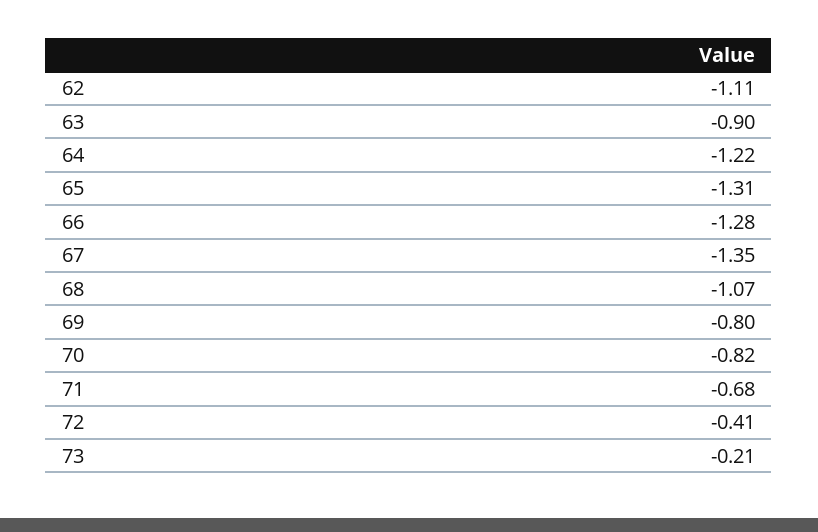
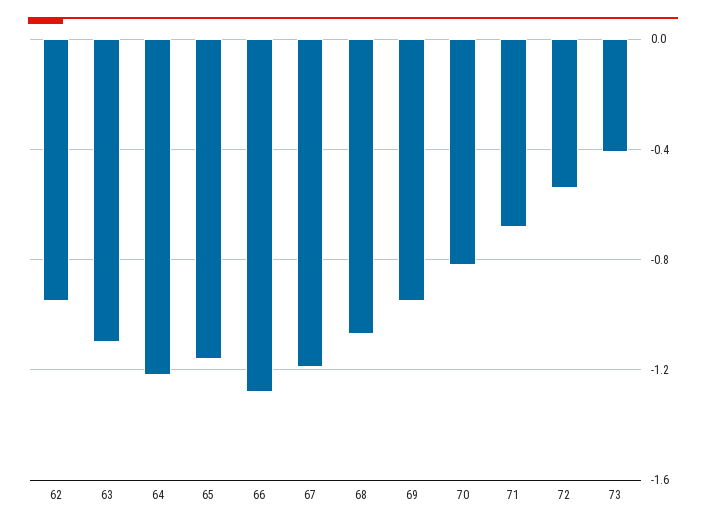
  {
-   "62": -1.11,
+   "62": -0.95,
-   "63": -0.9,
+   "63": -1.1,
    "64": -1.22,
-   "65": -1.31,
+   "65": -1.15,
    "66": -1.28,
-   "67": -1.35,
+   "67": -1.2,
    "68": -1.07,
-   "69": -0.8,
+   "69": -0.95,
    "70": -0.82,
    "71": -0.68,
-   "72": -0.41,
+   "72": -0.55,
-   "73": -0.21
+   "73": -0.4
  }

